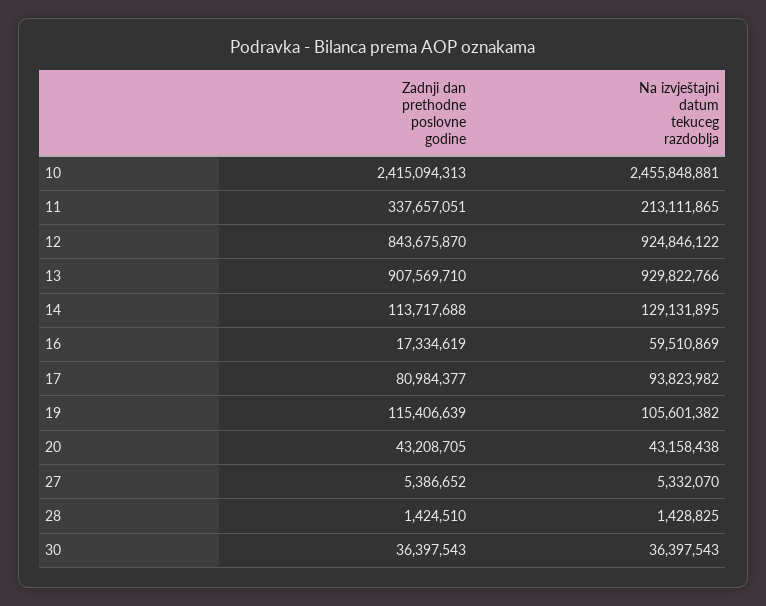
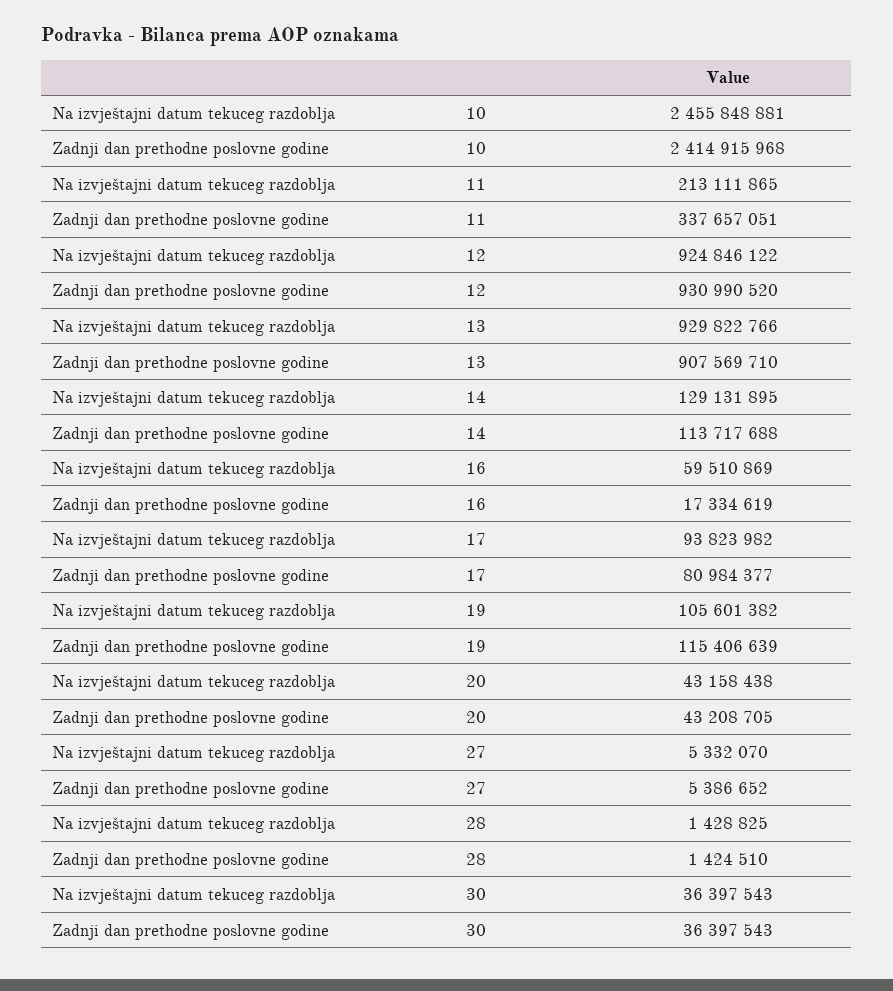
  {
    "Zadnji dan prethodne poslovne godine": {
-     "10": 2415094313,
+     "10": 2414915968,
      "11": 337657051,
-     "12": 843675870,
+     "12": 930990520,
      "13": 907569710,
      "14": 113717688,
      "16": 17334619,
      "17": 80984377,
      "19": 115406639,
      "20": 43208705,
      "27": 5386652,
      "28": 1424510,
      "30": 36397543
    },
    "Na izvještajni datum tekuceg razdoblja": {
      "10": 2455848881,
      "11": 213111865,
      "12": 924846122,
      "13": 929822766,
      "14": 129131895,
      "16": 59510869,
      "17": 93823982,
      "19": 105601382,
      "20": 43158438,
      "27": 5332070,
      "28": 1428825,
      "30": 36397543
    }
  }

